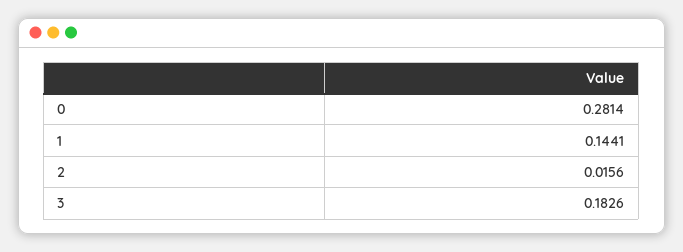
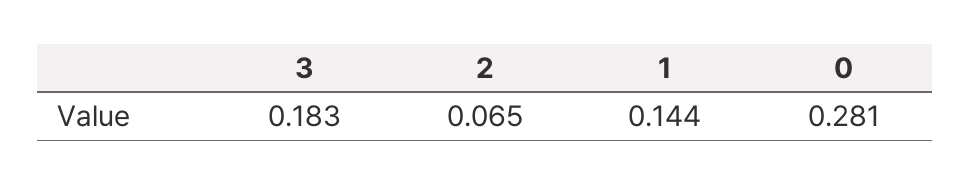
  {
    "0": 0.2814,
    "1": 0.1441,
-   "2": 0.0156,
+   "2": 0.065,
    "3": 0.1826
  }

